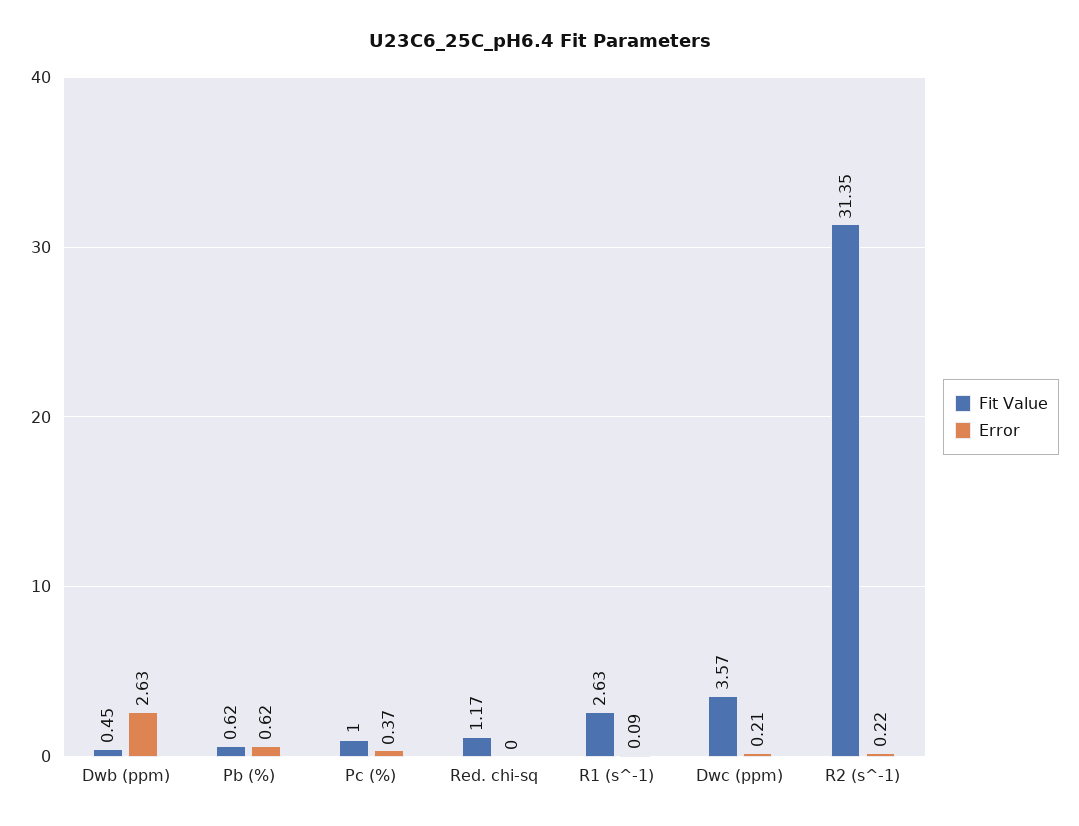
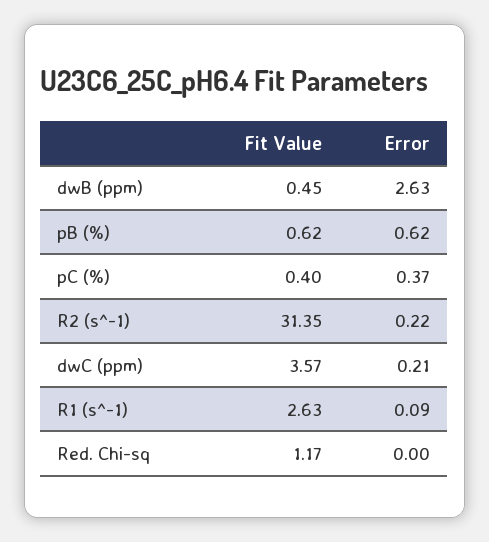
  {
    "Fit Value": {
      "Dwb (ppm)": 0.45,
      "Pb (%)": 0.62,
-     "Pc (%)": 1,
+     "Pc (%)": 0.4,
      "Red. chi-sq": 1.17,
      "R1 (s^-1)": 2.63,
      "Dwc (ppm)": 3.57,
      "R2 (s^-1)": 31.35
    },
    "Error": {
      "Dwb (ppm)": 2.63,
      "Pb (%)": 0.62,
      "Pc (%)": 0.37,
      "Red. chi-sq": 0,
      "R1 (s^-1)": 0.09,
      "Dwc (ppm)": 0.21,
      "R2 (s^-1)": 0.22
    }
  }

